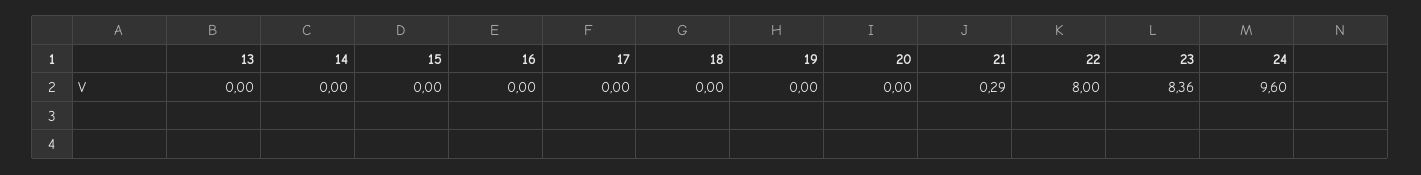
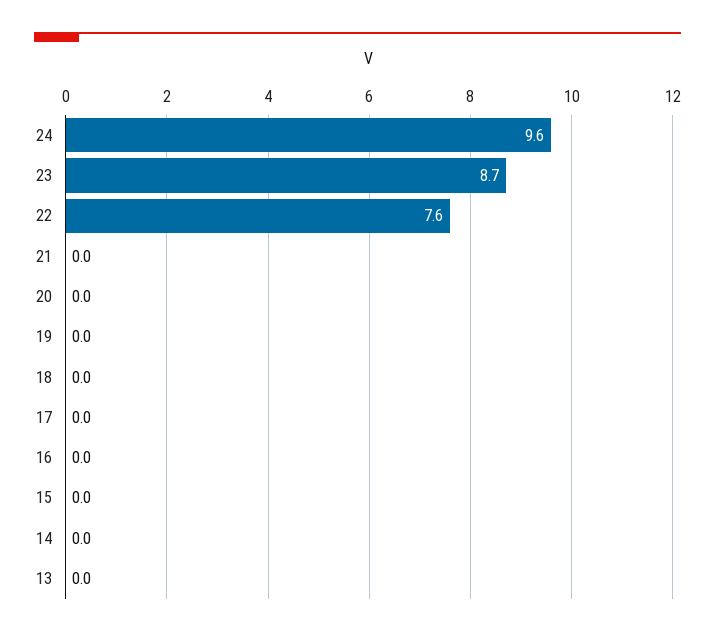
  {
    "13": 0,
    "14": 0,
    "15": 0,
    "16": 0,
    "17": 0,
    "18": 0,
    "19": 0,
    "20": 0,
-   "21": 0.29,
+   "21": 0,
-   "22": 8,
+   "22": 7.6,
-   "23": 8.36,
+   "23": 8.7,
    "24": 9.6
  }

